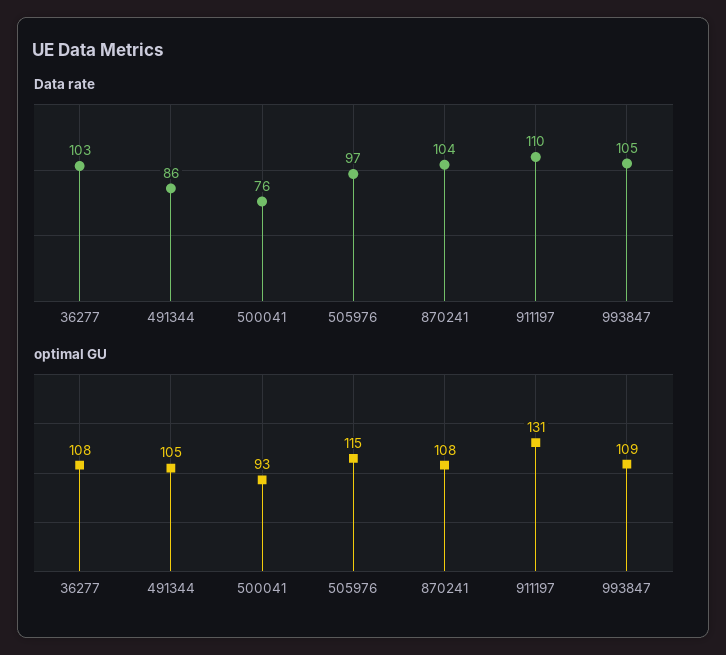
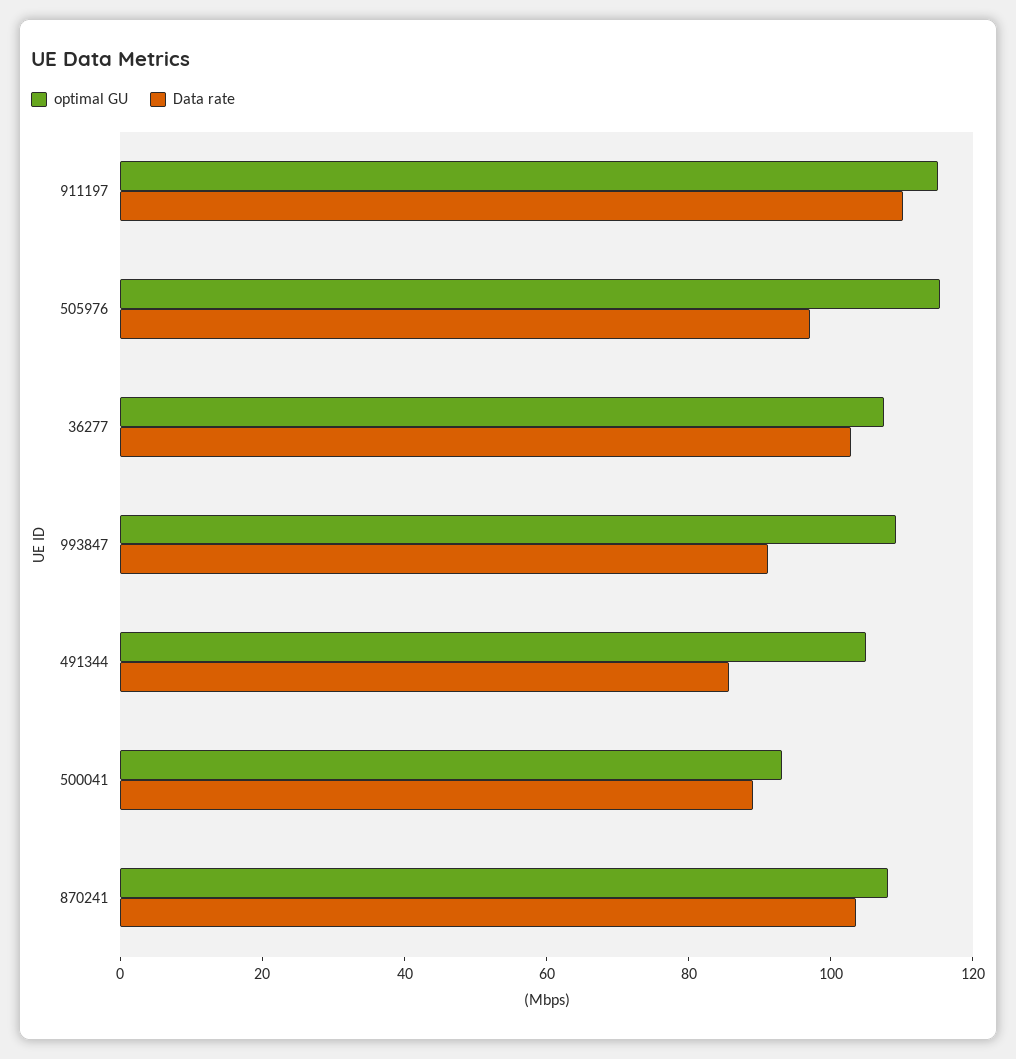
  {
    "Data rate": {
      "36277": 103,
      "491344": 86,
-     "500041": 76,
+     "500041": 90,
      "505976": 97,
      "870241": 104,
      "911197": 110,
-     "993847": 105
+     "993847": 90
    },
    "optimal GU": {
      "36277": 108,
      "491344": 105,
      "500041": 93,
      "505976": 115,
      "870241": 108,
-     "911197": 131,
+     "911197": 115,
      "993847": 109
    }
  }

